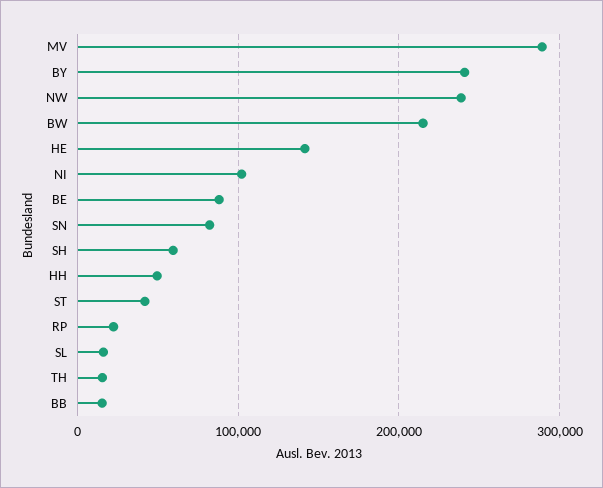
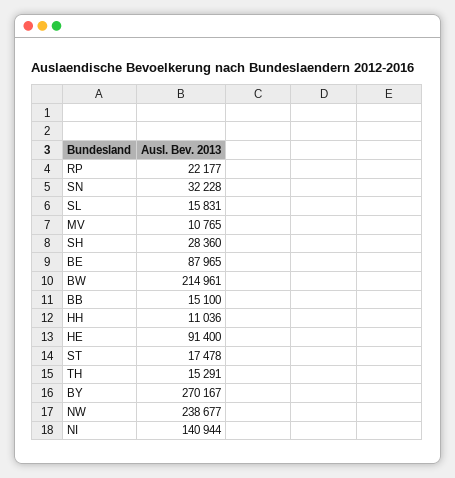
  {
-   "MV": 290000,
+   "MV": 10765,
-   "BY": 240000,
+   "BY": 270167,
    "NW": 238677,
    "BW": 214961,
-   "HE": 140000,
+   "HE": 91400,
-   "NI": 100000,
+   "NI": 140944,
    "BE": 87965,
-   "SN": 80000,
+   "SN": 32228,
-   "SH": 60000,
+   "SH": 28360,
-   "HH": 50000,
+   "HH": 11036,
-   "ST": 40000,
+   "ST": 17478,
    "RP": 22177,
    "SL": 15831,
    "TH": 15291,
    "BB": 15100
  }

